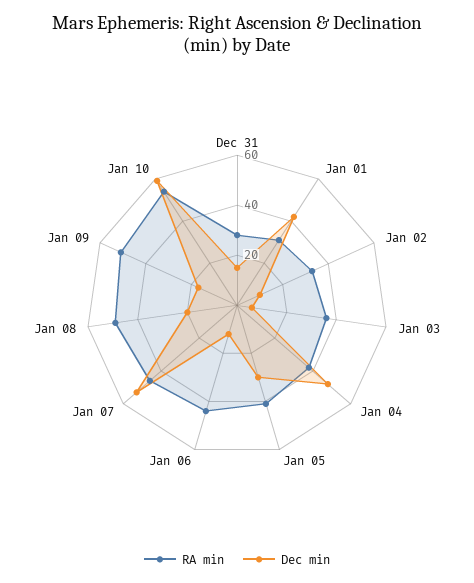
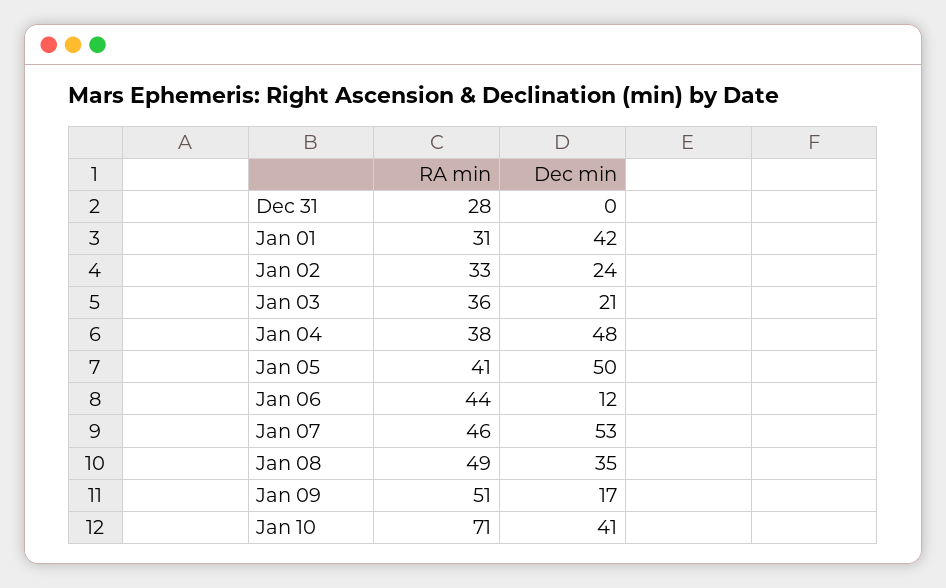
  {
    "RA min": {
      "Dec 31": 28,
      "Jan 01": 31,
      "Jan 02": 33,
      "Jan 03": 36,
      "Jan 04": 38,
      "Jan 05": 41,
      "Jan 06": 44,
      "Jan 07": 46,
      "Jan 08": 49,
      "Jan 09": 51,
-     "Jan 10": 55
+     "Jan 10": 71
    },
    "Dec min": {
-     "Dec 31": 15,
+     "Dec 31": 0,
      "Jan 01": 42,
-     "Jan 02": 10,
+     "Jan 02": 24,
-     "Jan 03": 5,
+     "Jan 03": 21,
      "Jan 04": 48,
-     "Jan 05": 30,
+     "Jan 05": 50,
      "Jan 06": 12,
      "Jan 07": 53,
-     "Jan 08": 20,
+     "Jan 08": 35,
      "Jan 09": 17,
-     "Jan 10": 60
+     "Jan 10": 41
    }
  }

